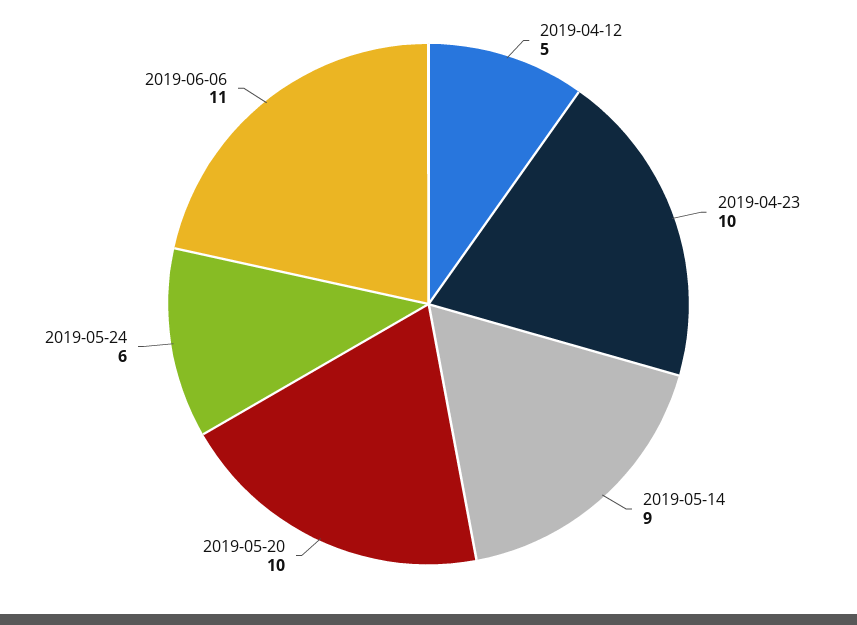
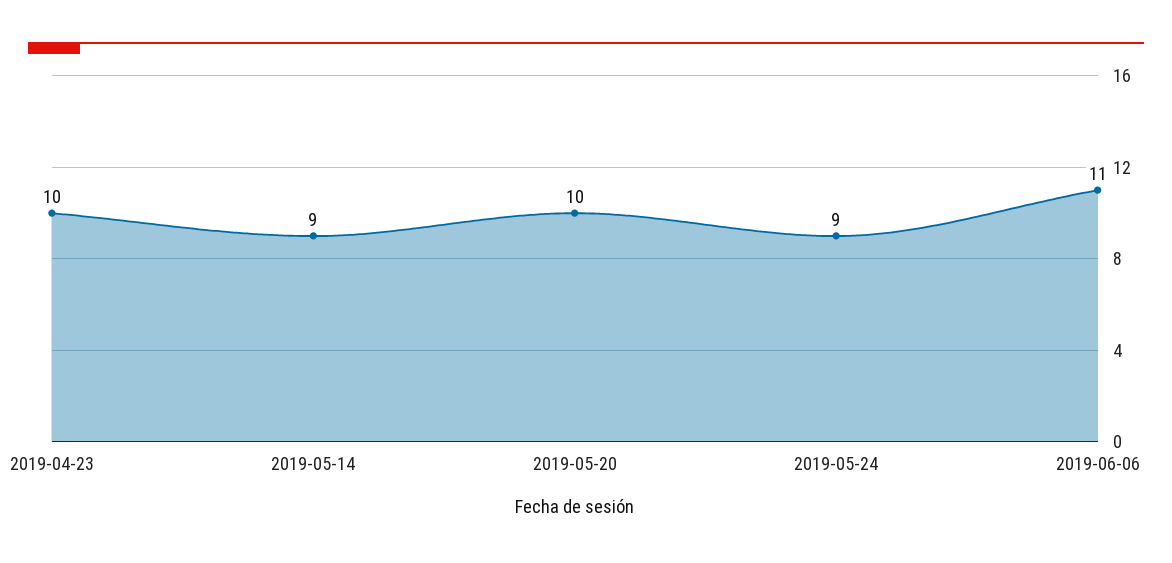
  {
-   "2019-04-12": 5,
    "2019-04-23": 10,
    "2019-05-14": 9,
    "2019-05-20": 10,
-   "2019-05-24": 6,
+   "2019-05-24": 9,
    "2019-06-06": 11
  }

